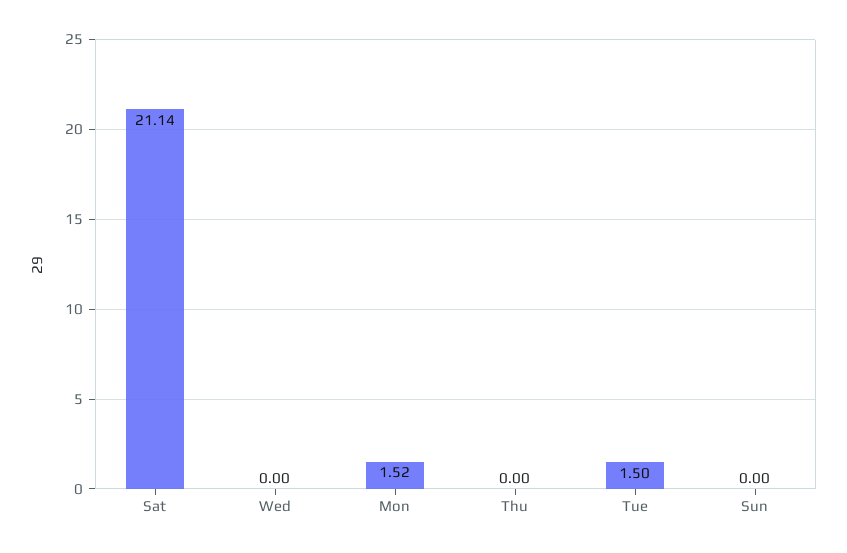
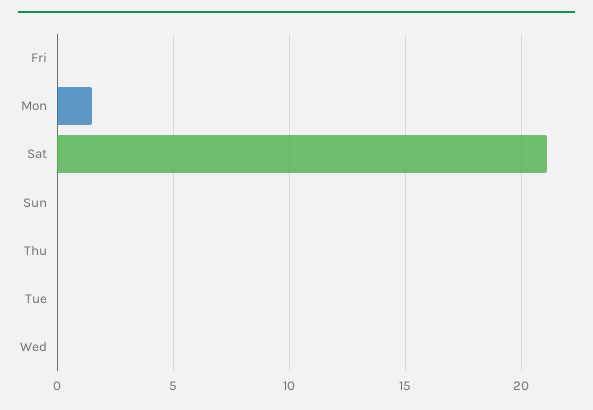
  {
    "Sat": 21.14,
    "Wed": 0,
    "Mon": 1.52,
    "Thu": 0,
-   "Tue": 1.5,
+   "Tue": 0,
-   "Sun": 0
+   "Sun": 0,
+   "Fri": 0
  }

